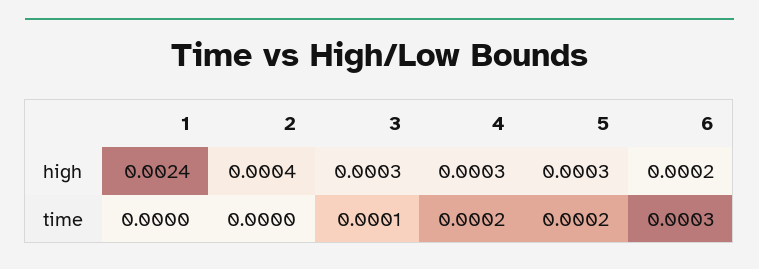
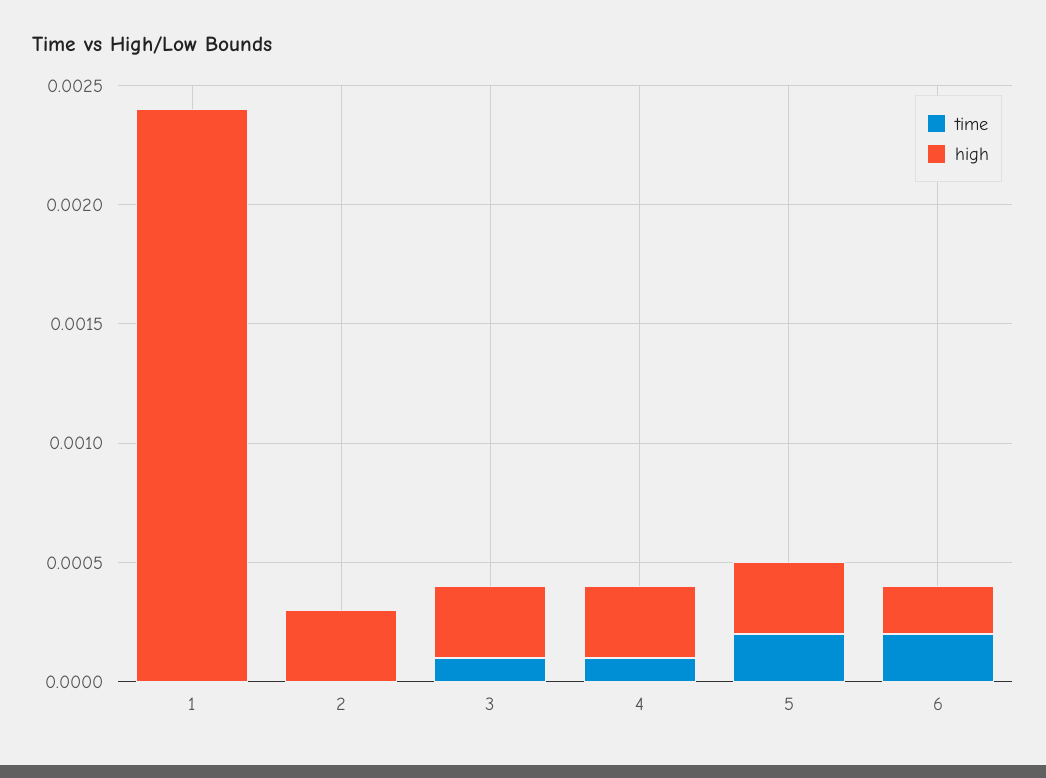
  {
    "high": {
      "1": 0.0024,
-     "2": 0.0004,
+     "2": 0.0003,
      "3": 0.0003,
      "4": 0.0003,
      "5": 0.0003,
      "6": 0.0002
    },
    "time": {
      "1": 0,
      "2": 0,
      "3": 0.0001,
-     "4": 0.0002,
+     "4": 0.0001,
      "5": 0.0002,
-     "6": 0.0003
+     "6": 0.0002
    }
  }

